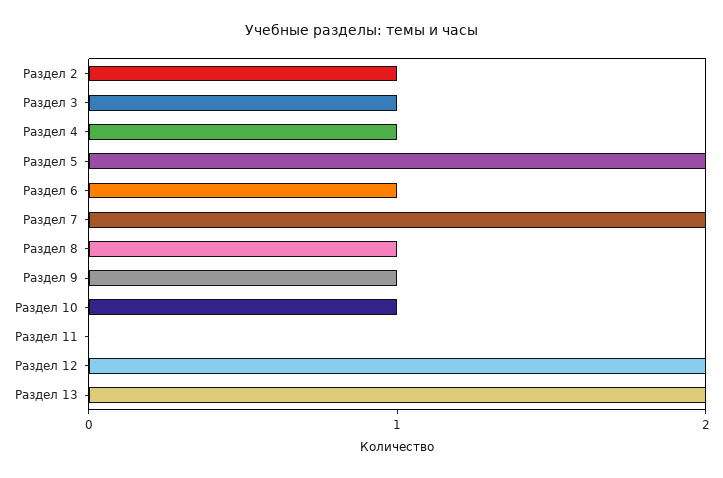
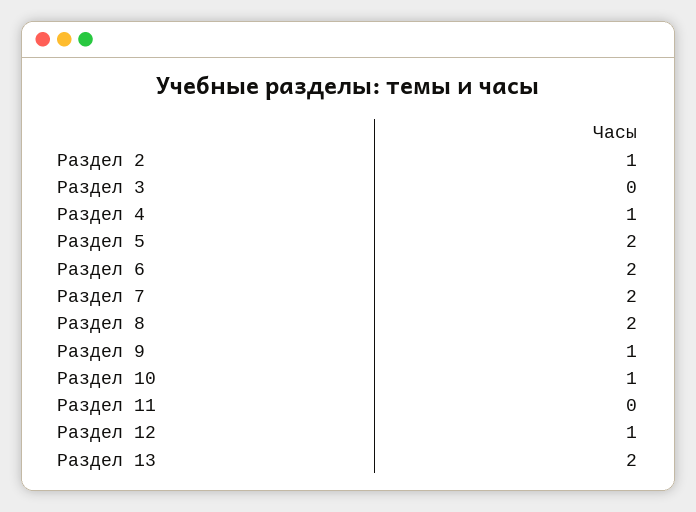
  {
    "Раздел 2": 1,
-   "Раздел 3": 1,
+   "Раздел 3": 0,
    "Раздел 4": 1,
    "Раздел 5": 2,
-   "Раздел 6": 1,
+   "Раздел 6": 2,
    "Раздел 7": 2,
-   "Раздел 8": 1,
+   "Раздел 8": 2,
    "Раздел 9": 1,
    "Раздел 10": 1,
    "Раздел 11": 0,
-   "Раздел 12": 2,
+   "Раздел 12": 1,
    "Раздел 13": 2
  }

